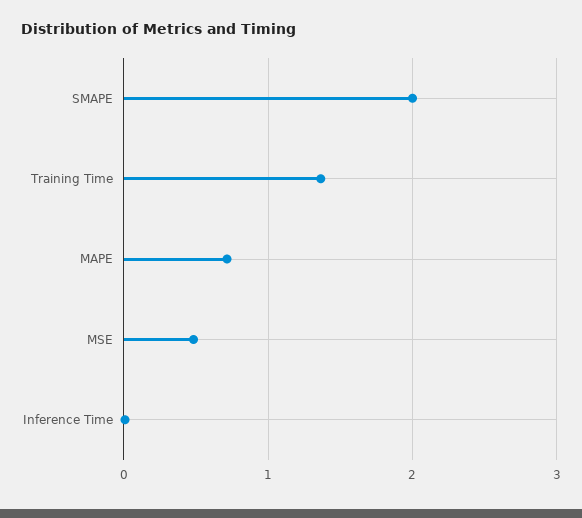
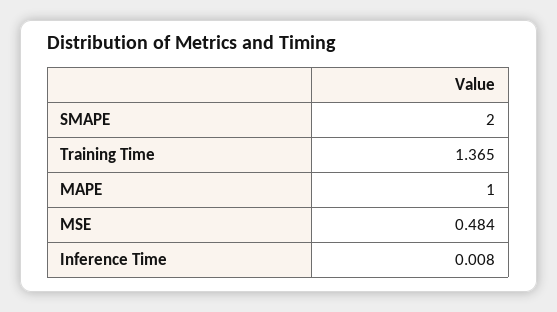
  {
    "SMAPE": 2,
    "Training Time": 1.365,
-   "MAPE": 0.7,
+   "MAPE": 1,
    "MSE": 0.484,
    "Inference Time": 0.008
  }

